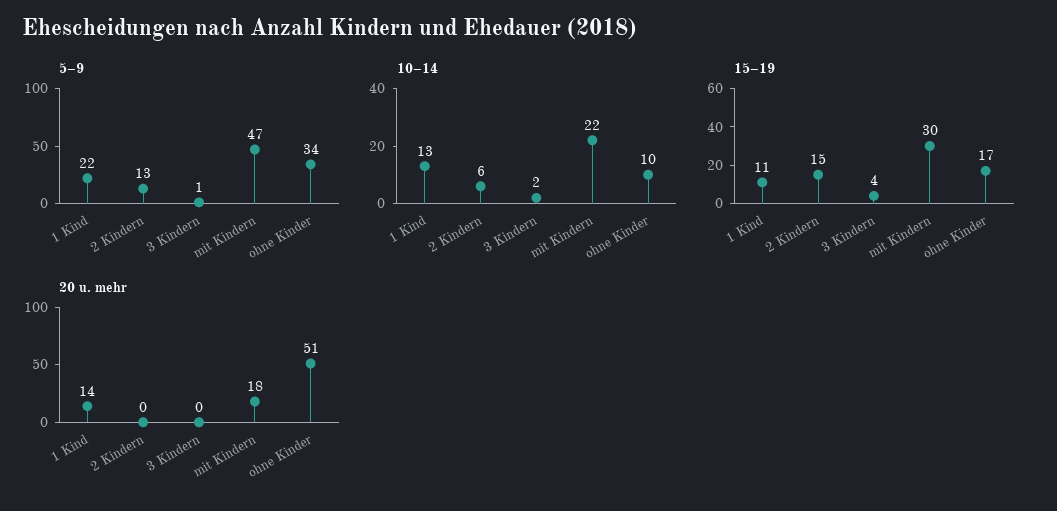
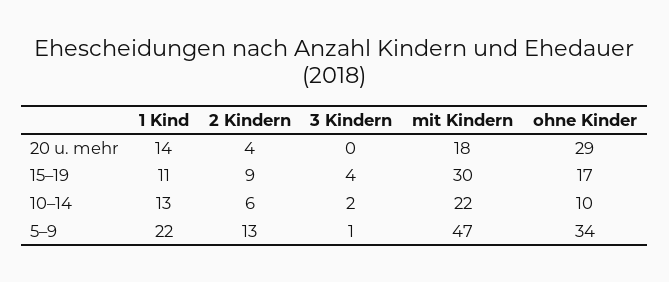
  {
    "5–9": {
      "1 Kind": 22,
      "2 Kindern": 13,
      "3 Kindern": 1,
      "mit Kindern": 47,
      "ohne Kinder": 34
    },
    "10–14": {
      "1 Kind": 13,
      "2 Kindern": 6,
      "3 Kindern": 2,
      "mit Kindern": 22,
      "ohne Kinder": 10
    },
    "15–19": {
      "1 Kind": 11,
-     "2 Kindern": 15,
+     "2 Kindern": 9,
      "3 Kindern": 4,
      "mit Kindern": 30,
      "ohne Kinder": 17
    },
    "20 u. mehr": {
      "1 Kind": 14,
-     "2 Kindern": 0,
+     "2 Kindern": 4,
      "3 Kindern": 0,
      "mit Kindern": 18,
-     "ohne Kinder": 51
+     "ohne Kinder": 29
    }
  }

